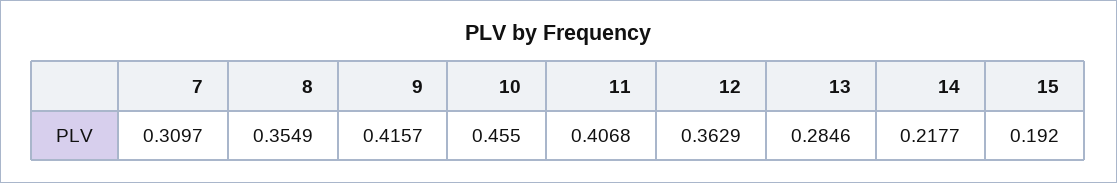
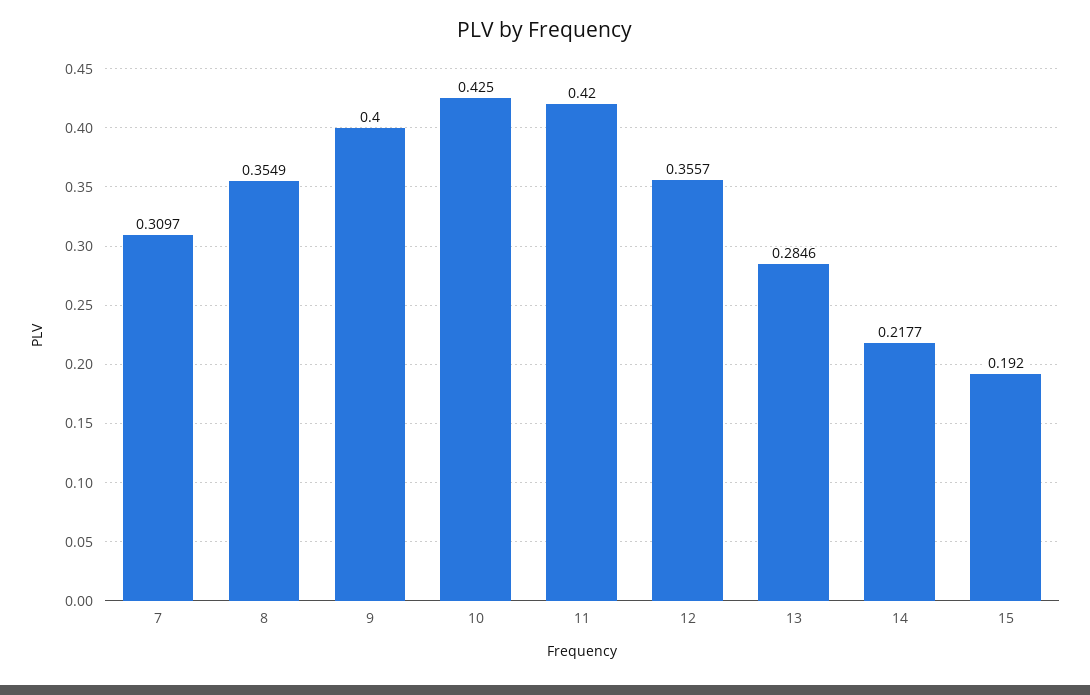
  {
    "7": 0.3097,
    "8": 0.3549,
-   "9": 0.4157,
+   "9": 0.4,
-   "10": 0.455,
+   "10": 0.425,
-   "11": 0.4068,
+   "11": 0.42,
-   "12": 0.3629,
+   "12": 0.3557,
    "13": 0.2846,
    "14": 0.2177,
    "15": 0.192
  }

